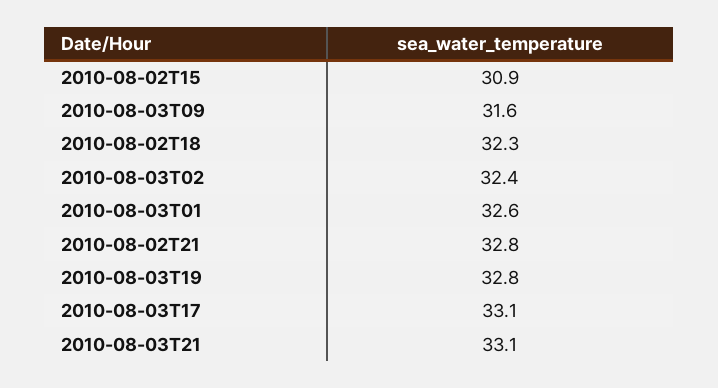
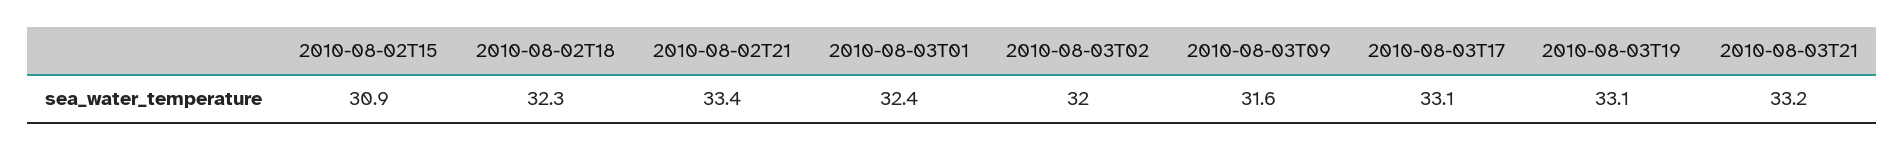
  {
    "2010-08-02T15": 30.9,
    "2010-08-03T09": 31.6,
    "2010-08-02T18": 32.3,
-   "2010-08-03T02": 32.4,
+   "2010-08-03T02": 32,
-   "2010-08-03T01": 32.6,
+   "2010-08-03T01": 32.4,
-   "2010-08-02T21": 32.8,
+   "2010-08-02T21": 33.4,
-   "2010-08-03T19": 32.8,
+   "2010-08-03T19": 33.1,
    "2010-08-03T17": 33.1,
-   "2010-08-03T21": 33.1
+   "2010-08-03T21": 33.2
  }

